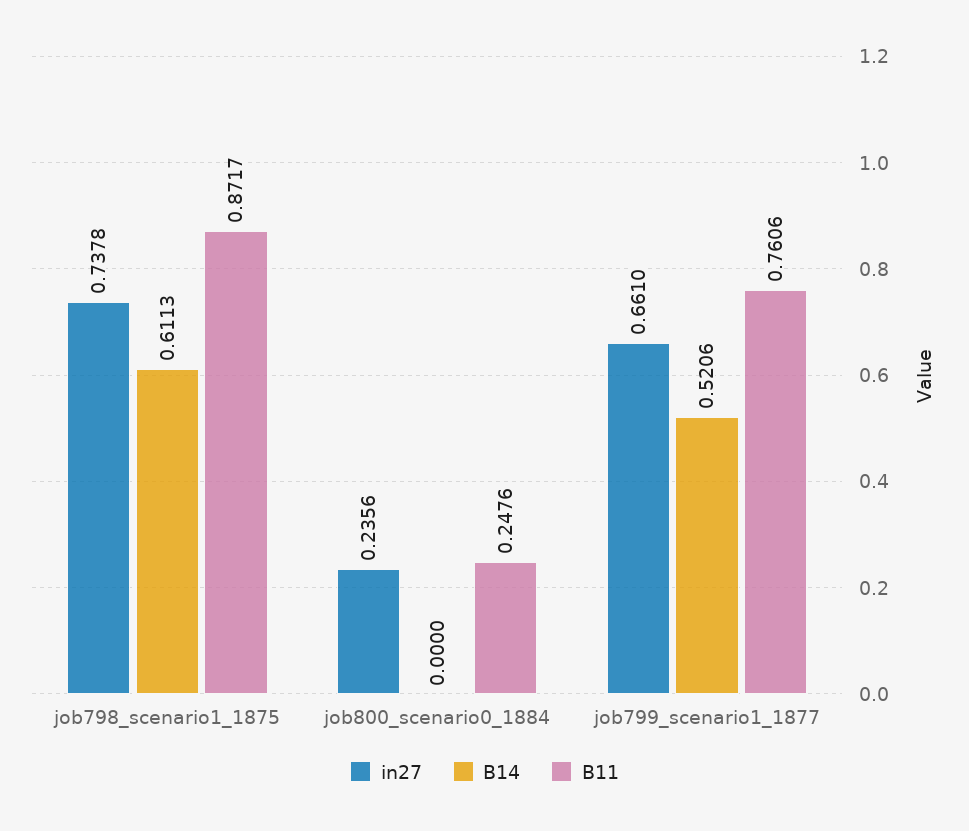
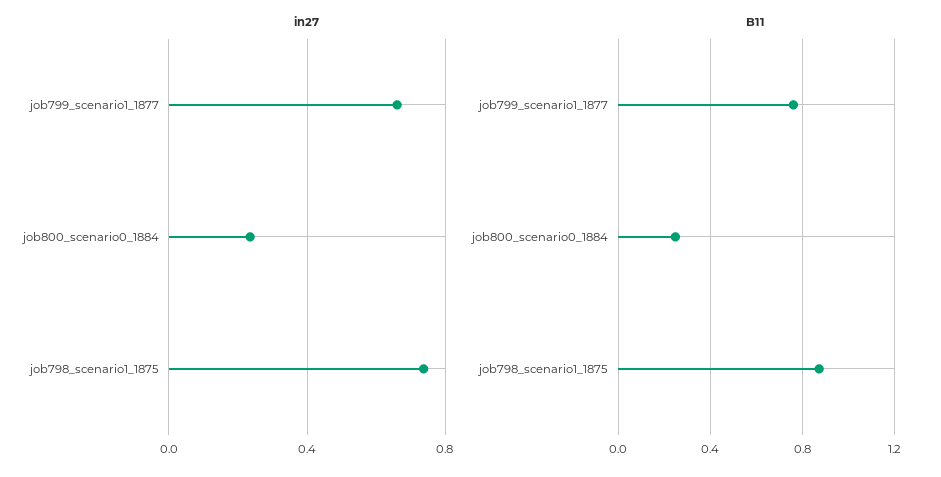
  {
    "in27": {
      "job798_scenario1_1875": 0.7378,
      "job800_scenario0_1884": 0.2356,
      "job799_scenario1_1877": 0.661
    },
-   "B14": {
-     "job798_scenario1_1875": 0.6113,
-     "job800_scenario0_1884": 0,
-     "job799_scenario1_1877": 0.5206
-   },
    "B11": {
      "job798_scenario1_1875": 0.8717,
      "job800_scenario0_1884": 0.2476,
      "job799_scenario1_1877": 0.7606
    }
  }

